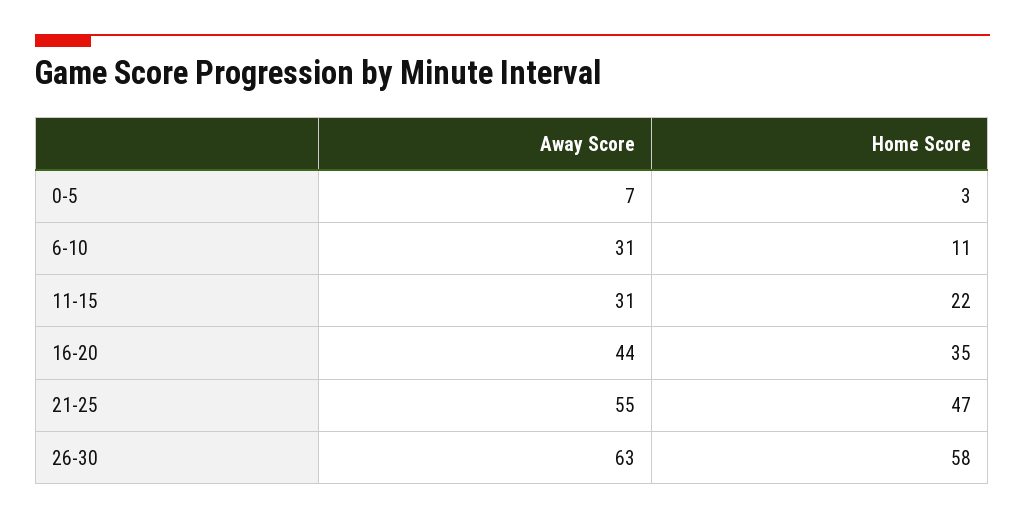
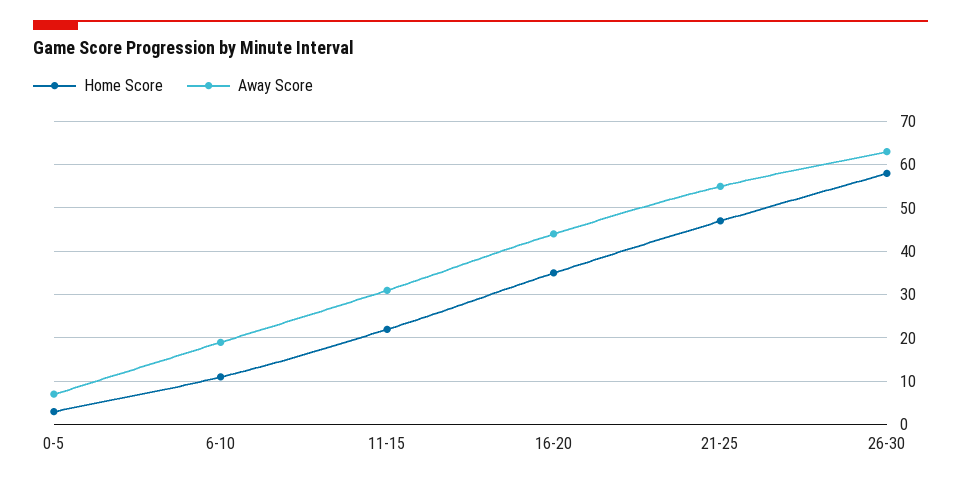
  {
    "Away Score": {
      "0-5": 7,
-     "6-10": 31,
+     "6-10": 20,
      "11-15": 31,
      "16-20": 44,
      "21-25": 55,
      "26-30": 63
    },
    "Home Score": {
      "0-5": 3,
      "6-10": 11,
      "11-15": 22,
      "16-20": 35,
      "21-25": 47,
      "26-30": 58
    }
  }

